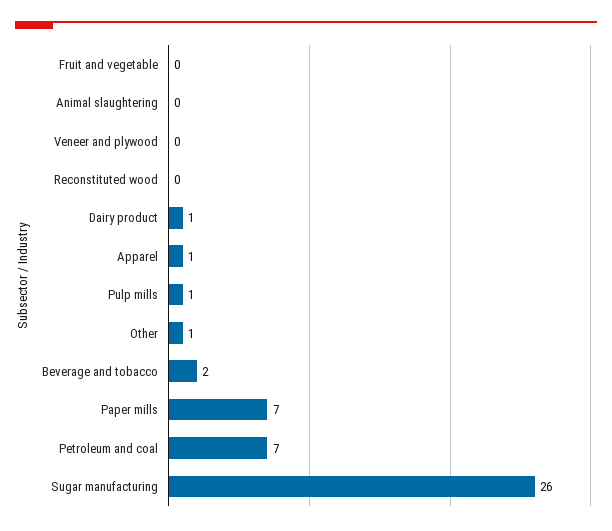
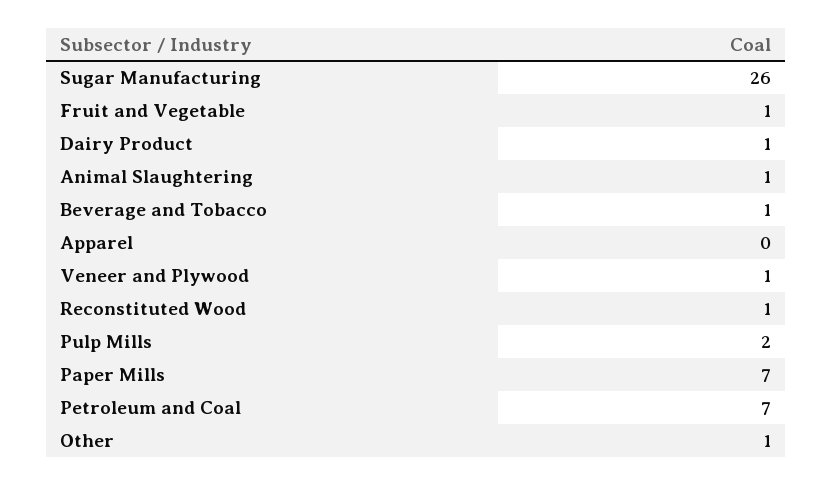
  {
-   "Fruit and vegetable": 0,
+   "Fruit and vegetable": 1,
-   "Animal slaughtering": 0,
+   "Animal slaughtering": 1,
-   "Veneer and plywood": 0,
+   "Veneer and plywood": 1,
-   "Reconstituted wood": 0,
+   "Reconstituted wood": 1,
    "Dairy product": 1,
-   "Apparel": 1,
+   "Apparel": 0,
-   "Pulp mills": 1,
+   "Pulp mills": 2,
    "Other": 1,
-   "Beverage and tobacco": 2,
+   "Beverage and tobacco": 1,
    "Paper mills": 7,
    "Petroleum and coal": 7,
    "Sugar manufacturing": 26
  }

